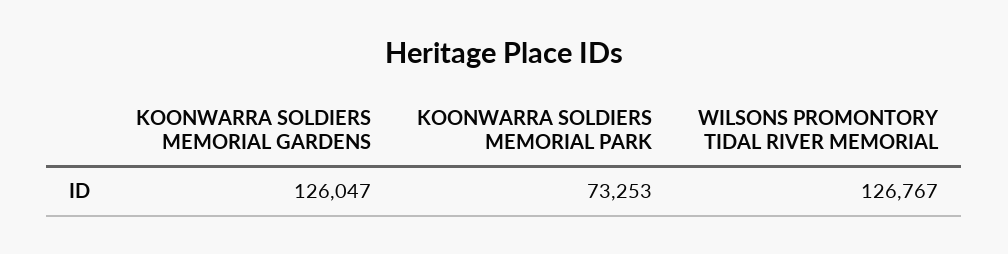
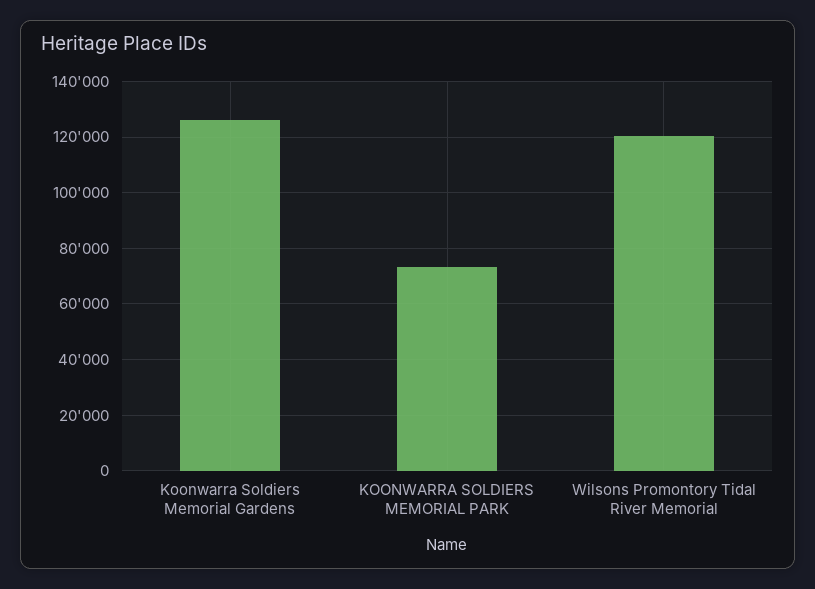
  {
    "KOONWARRA SOLDIERS MEMORIAL GARDENS": 126047,
    "KOONWARRA SOLDIERS MEMORIAL PARK": 73253,
-   "WILSONS PROMONTORY TIDAL RIVER MEMORIAL": 126767
+   "WILSONS PROMONTORY TIDAL RIVER MEMORIAL": 120000
  }

